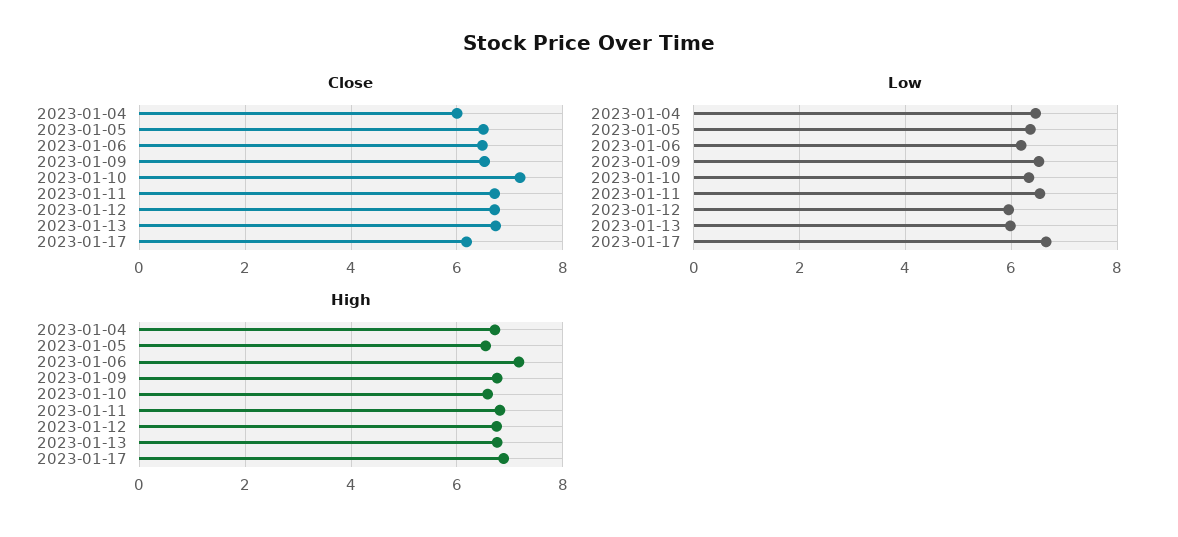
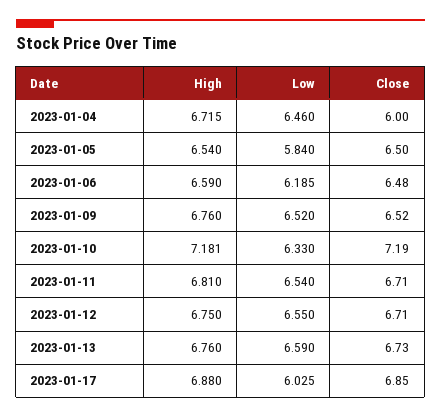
  {
    "Close": {
      "2023-01-04": 6,
      "2023-01-05": 6.5,
      "2023-01-06": 6.48,
      "2023-01-09": 6.52,
      "2023-01-10": 7.19,
      "2023-01-11": 6.71,
      "2023-01-12": 6.71,
      "2023-01-13": 6.73,
-     "2023-01-17": 6.2
+     "2023-01-17": 6.85
    },
    "Low": {
      "2023-01-04": 6.46,
-     "2023-01-05": 6.4,
+     "2023-01-05": 5.84,
      "2023-01-06": 6.185,
      "2023-01-09": 6.52,
      "2023-01-10": 6.33,
      "2023-01-11": 6.54,
-     "2023-01-12": 6,
+     "2023-01-12": 6.55,
-     "2023-01-13": 6,
+     "2023-01-13": 6.59,
-     "2023-01-17": 6.6
+     "2023-01-17": 6.025
    },
    "High": {
      "2023-01-04": 6.715,
      "2023-01-05": 6.54,
-     "2023-01-06": 7.2,
+     "2023-01-06": 6.59,
      "2023-01-09": 6.76,
-     "2023-01-10": 6.6,
+     "2023-01-10": 7.181,
      "2023-01-11": 6.81,
      "2023-01-12": 6.75,
      "2023-01-13": 6.76,
      "2023-01-17": 6.88
    }
  }

